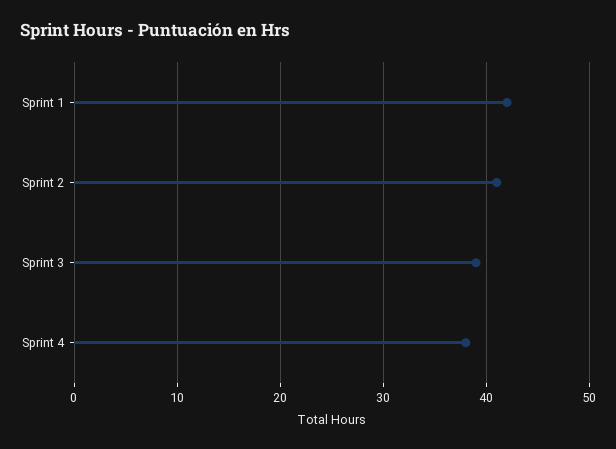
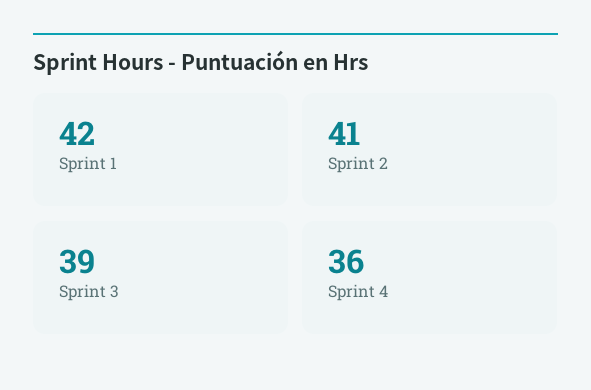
  {
    "Sprint 1": 42,
    "Sprint 2": 41,
    "Sprint 3": 39,
-   "Sprint 4": 38
+   "Sprint 4": 36
  }

